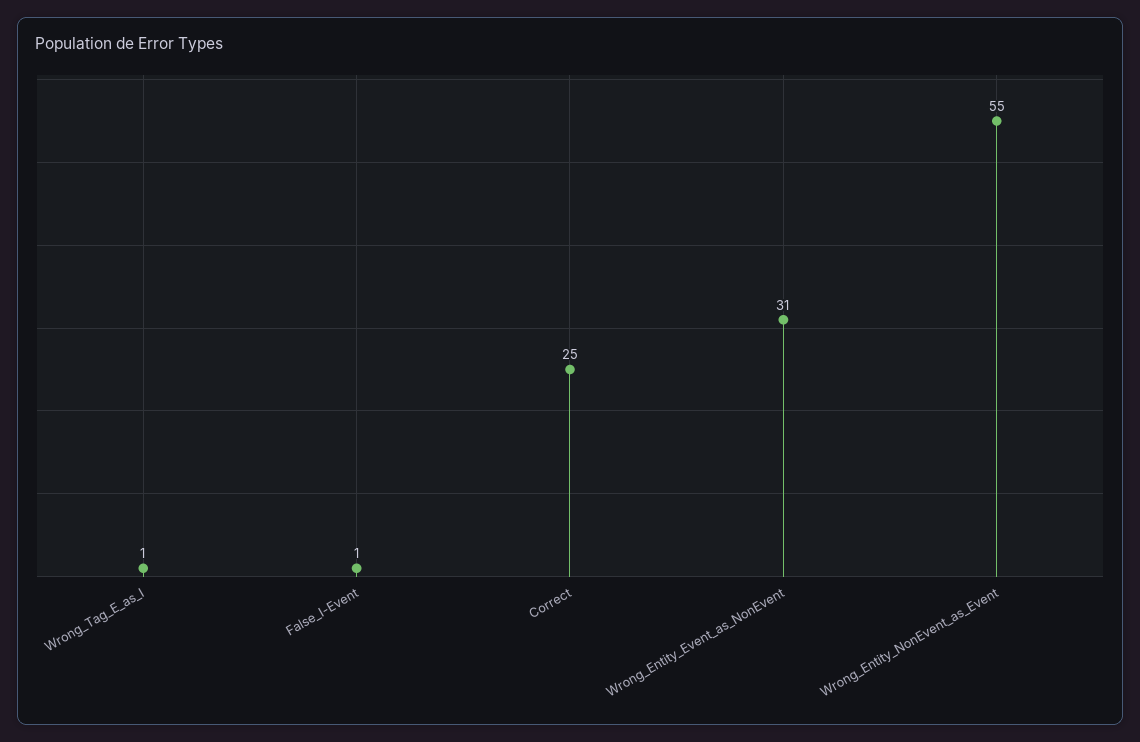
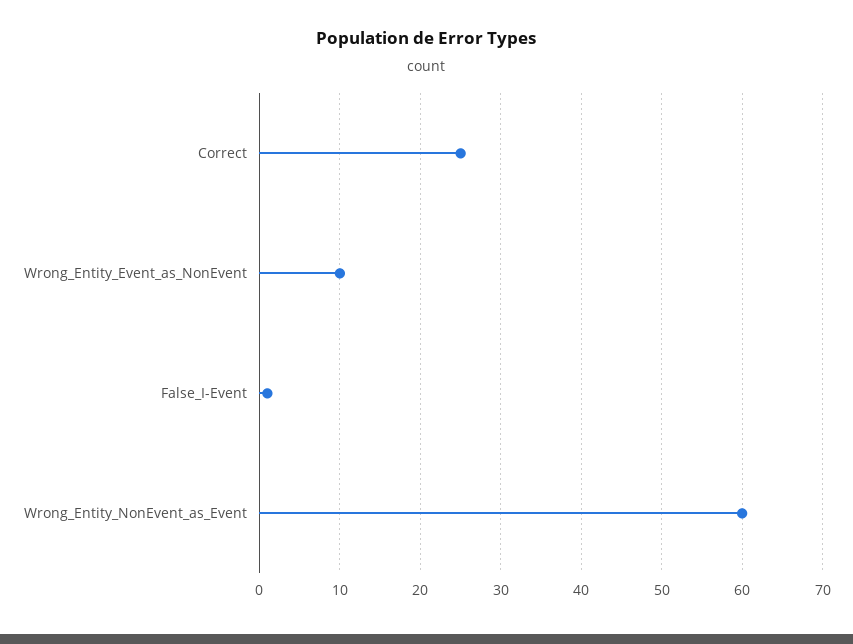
  {
-   "Wrong_Tag_E_as_I": 1,
    "False_I-Event": 1,
    "Correct": 25,
-   "Wrong_Entity_Event_as_NonEvent": 31,
+   "Wrong_Entity_Event_as_NonEvent": 10,
-   "Wrong_Entity_NonEvent_as_Event": 55
+   "Wrong_Entity_NonEvent_as_Event": 60
  }

